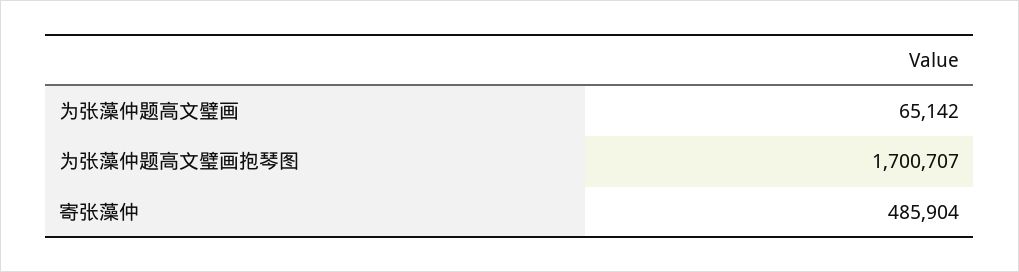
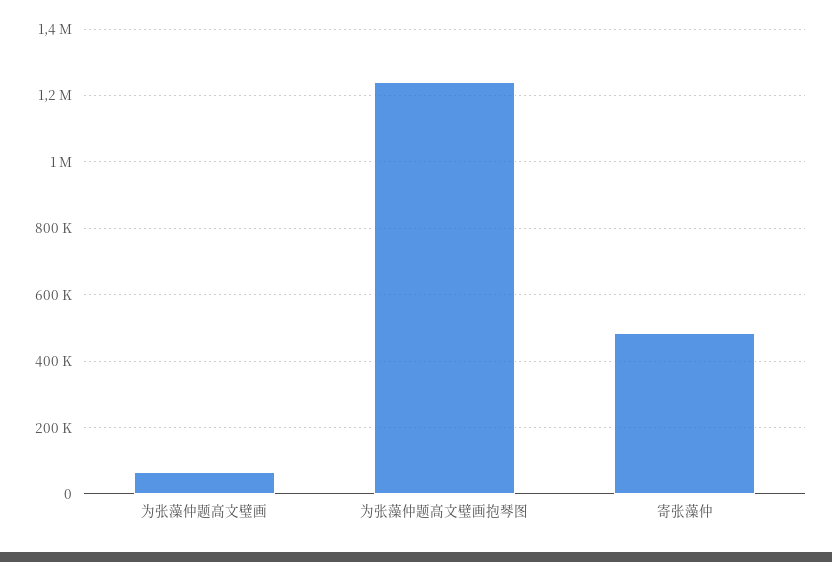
  {
    "为张藻仲题高文璧画": 65142,
-   "为张藻仲题高文璧画抱琴图": 1700707,
+   "为张藻仲题高文璧画抱琴图": 1240000,
    "寄张藻仲": 485904
  }

